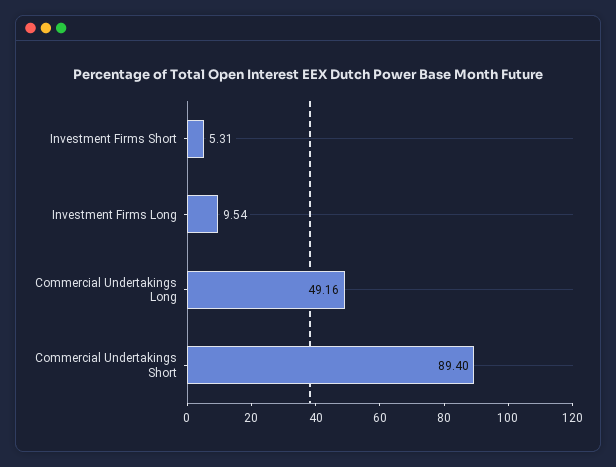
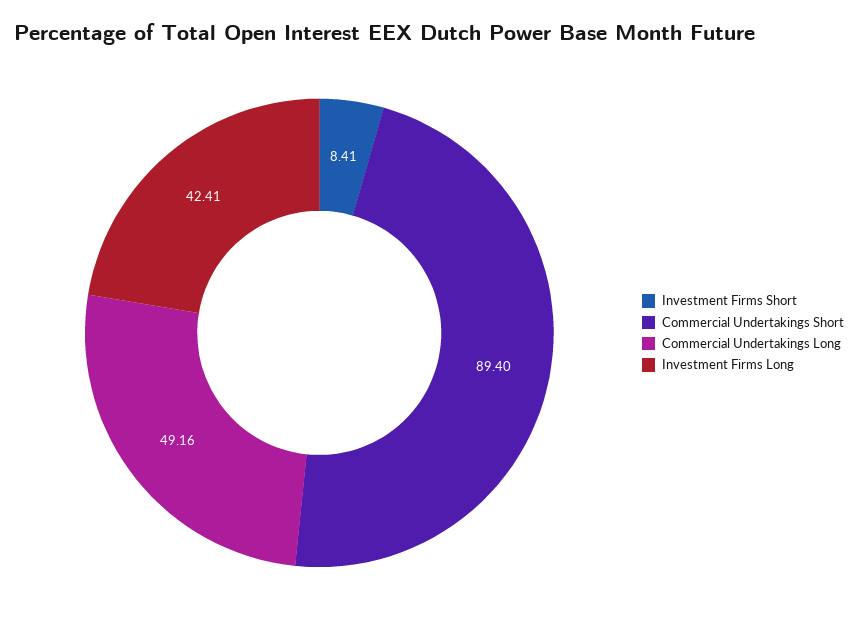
  {
-   "Investment Firms Short": 5.31,
+   "Investment Firms Short": 8.41,
-   "Investment Firms Long": 9.54,
+   "Investment Firms Long": 42.41,
    "Commercial Undertakings Long": 49.16,
    "Commercial Undertakings Short": 89.4
  }

